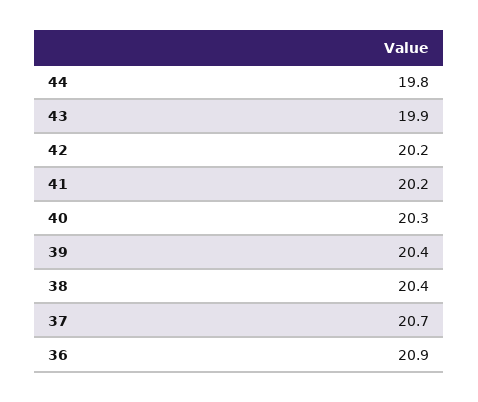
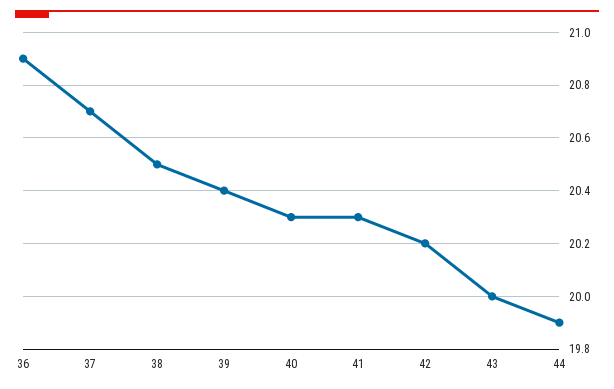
  {
-   "44": 19.8,
+   "44": 19.9,
-   "43": 19.9,
+   "43": 20,
    "42": 20.2,
-   "41": 20.2,
+   "41": 20.3,
    "40": 20.3,
    "39": 20.4,
-   "38": 20.4,
+   "38": 20.5,
    "37": 20.7,
    "36": 20.9
  }

